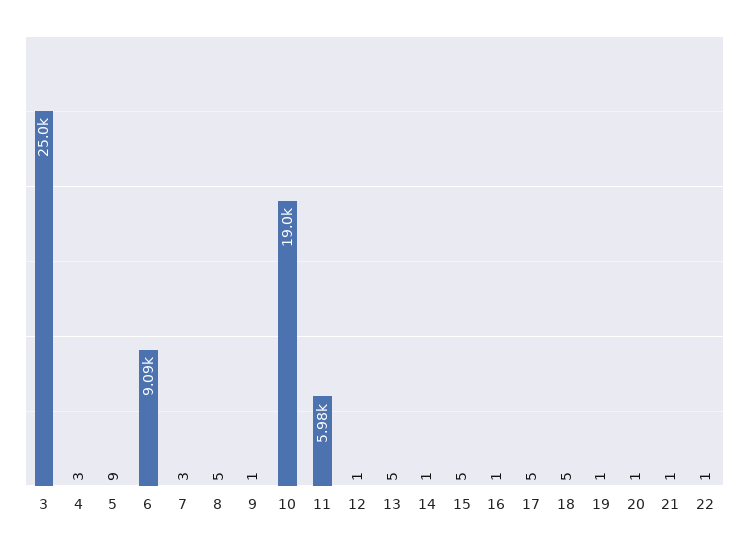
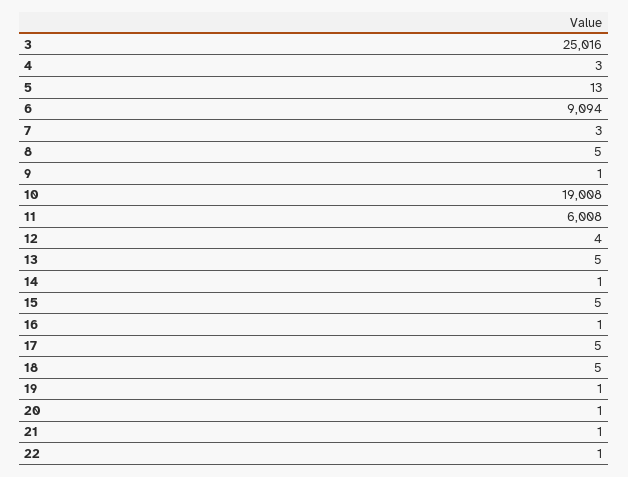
  {
    "3": 25016,
    "4": 3,
-   "5": 9,
+   "5": 13,
    "6": 9094,
    "7": 3,
    "8": 5,
    "9": 1,
    "10": 19008,
-   "11": 5980,
+   "11": 6008,
-   "12": 1,
+   "12": 4,
    "13": 5,
    "14": 1,
    "15": 5,
    "16": 1,
    "17": 5,
    "18": 5,
    "19": 1,
    "20": 1,
    "21": 1,
    "22": 1
  }

